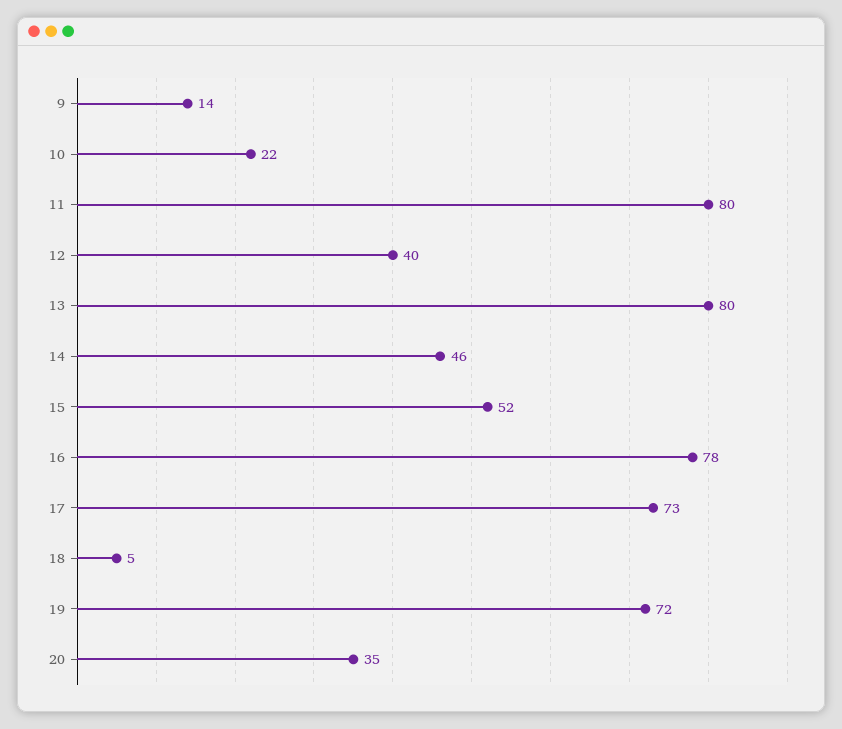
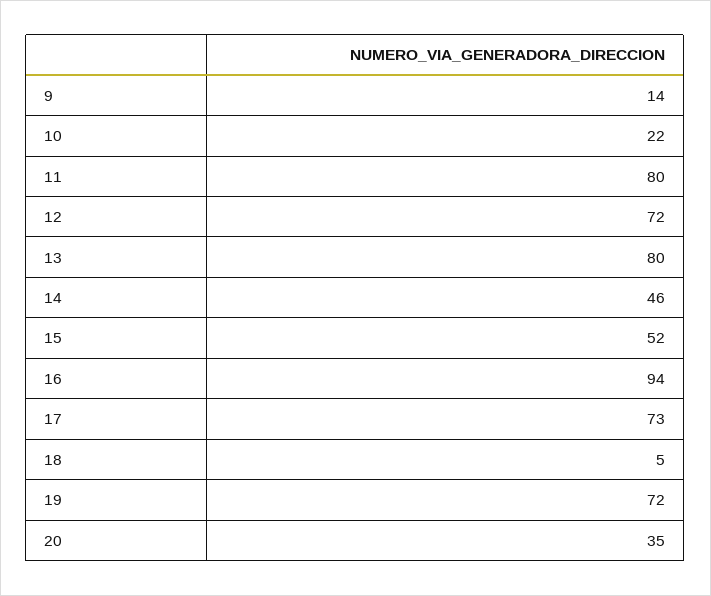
  {
    "9": 14,
    "10": 22,
    "11": 80,
-   "12": 40,
+   "12": 72,
    "13": 80,
    "14": 46,
    "15": 52,
-   "16": 78,
+   "16": 94,
    "17": 73,
    "18": 5,
    "19": 72,
    "20": 35
  }

